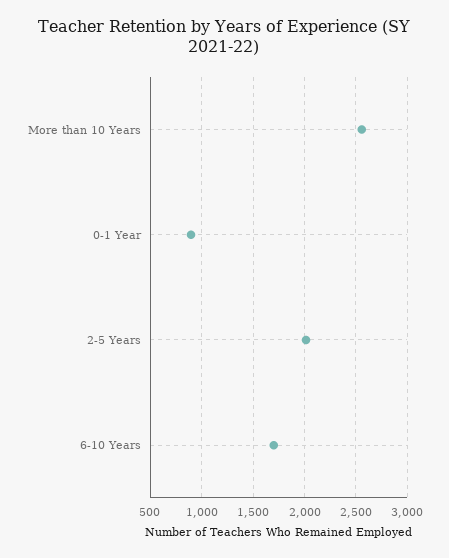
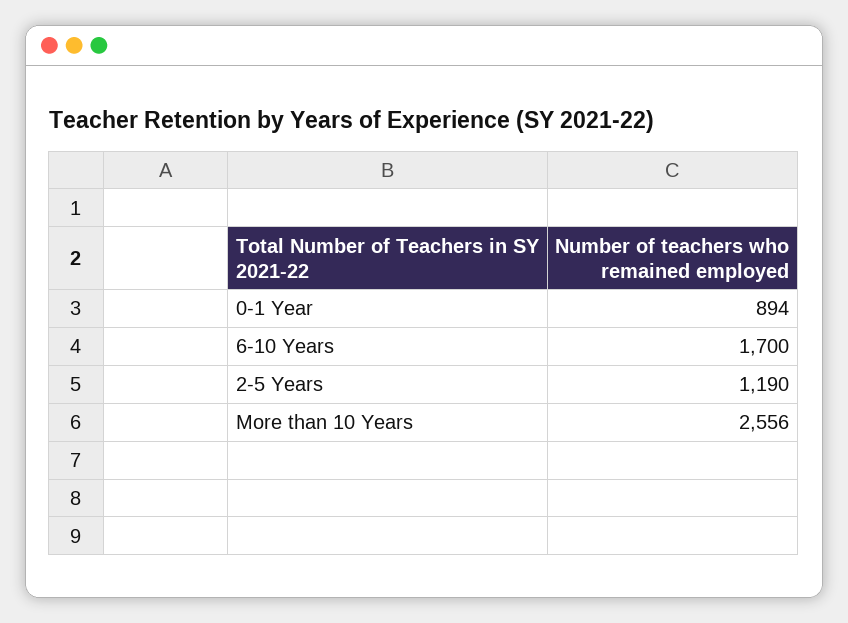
  {
    "More than 10 Years": 2556,
    "0-1 Year": 894,
-   "2-5 Years": 2000,
+   "2-5 Years": 1190,
    "6-10 Years": 1700
  }

